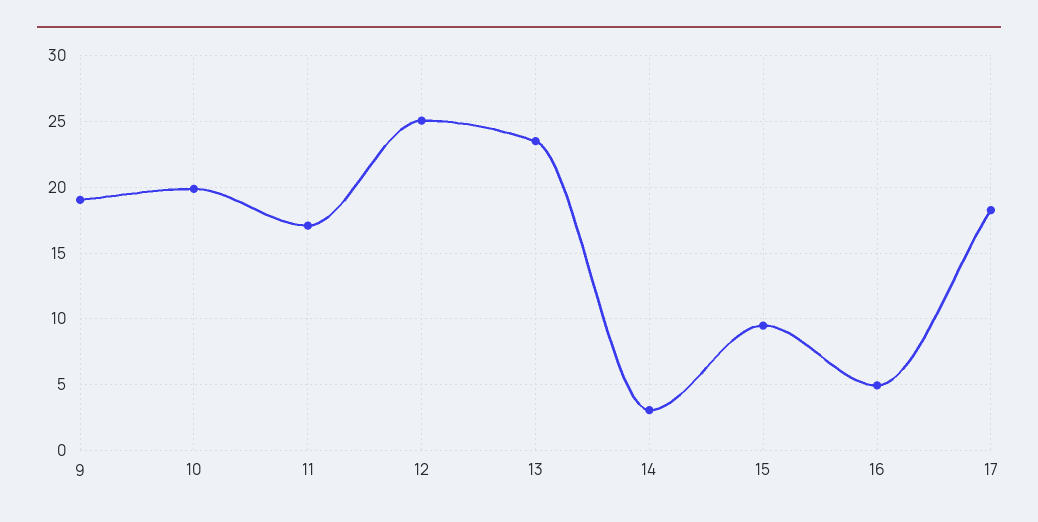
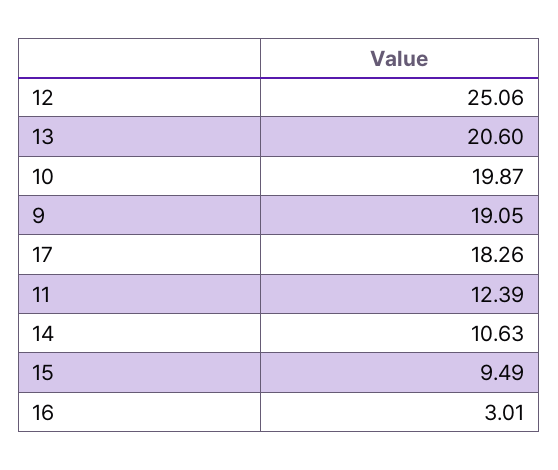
  {
    "9": 19.05,
    "10": 19.87,
-   "11": 17,
+   "11": 12.39,
    "12": 25.06,
-   "13": 23.5,
+   "13": 20.6,
-   "14": 3,
+   "14": 10.63,
    "15": 9.49,
-   "16": 5,
+   "16": 3.01,
    "17": 18.26
  }

